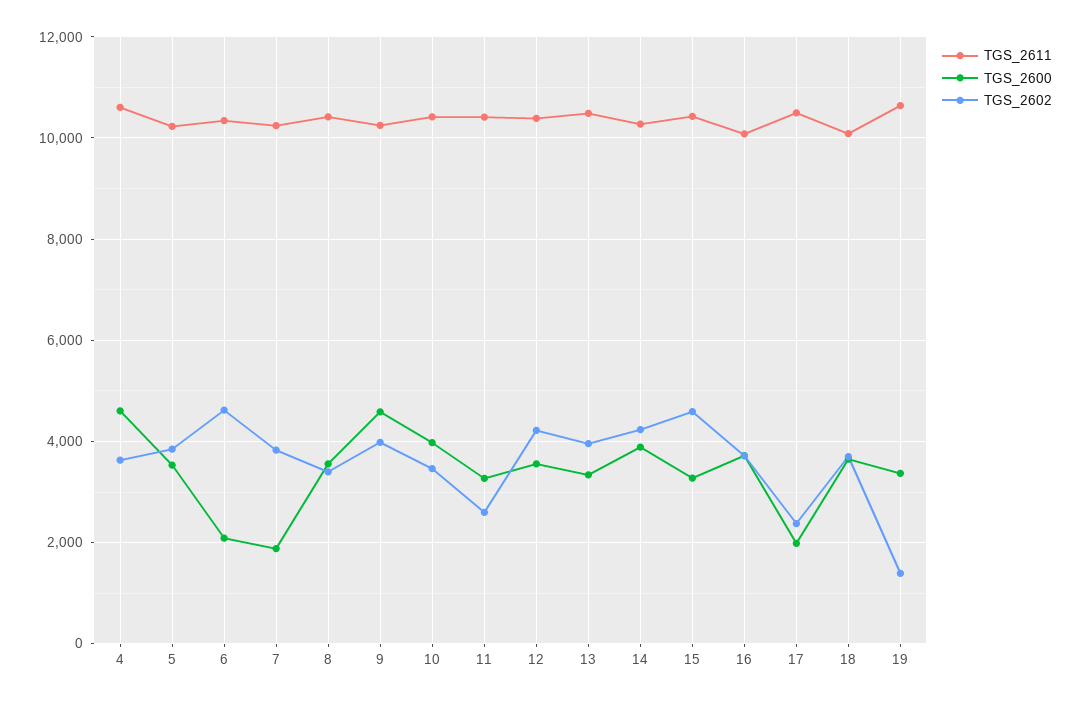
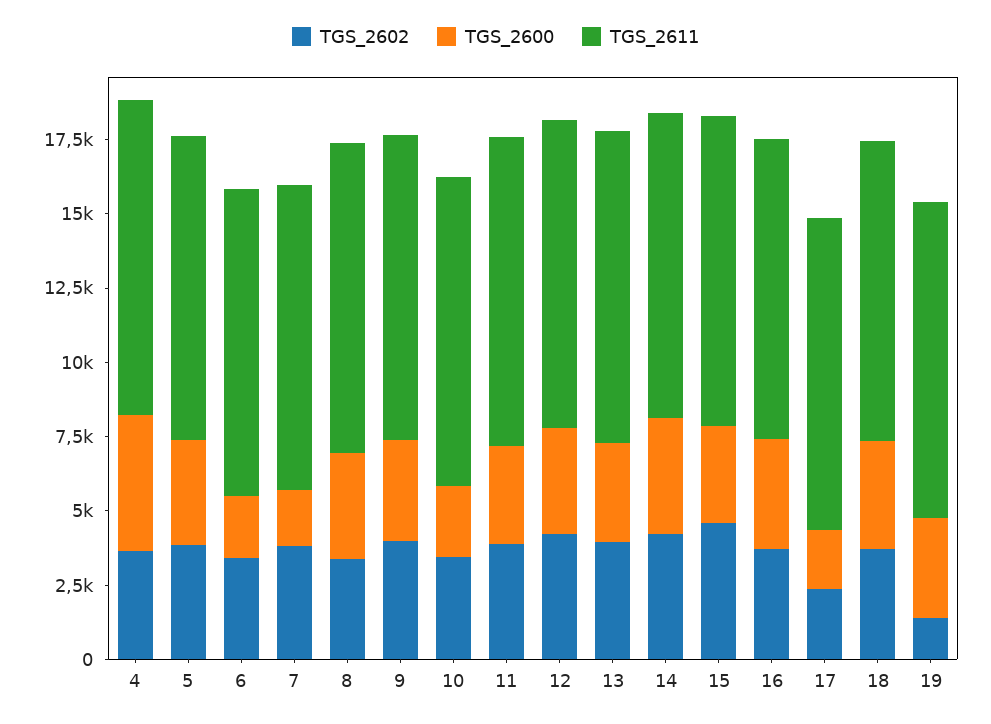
  {
    "TGS_2611": {
      "4": 10600,
      "5": 10200,
      "6": 10400,
      "7": 10200,
      "8": 10400,
      "9": 10200,
      "10": 10400,
      "11": 10400,
      "12": 10400,
      "13": 10400,
      "14": 10200,
      "15": 10400,
      "16": 10000,
      "17": 10400,
      "18": 10000,
      "19": 10600
    },
    "TGS_2600": {
      "4": 4600,
      "5": 3600,
      "6": 2000,
      "7": 1800,
      "8": 3600,
-     "9": 4600,
+     "9": 3500,
-     "10": 4000,
+     "10": 2500,
      "11": 3200,
      "12": 3600,
      "13": 3400,
      "14": 3800,
      "15": 3200,
      "16": 3800,
      "17": 2000,
      "18": 3600,
      "19": 3400
    },
    "TGS_2602": {
      "4": 3600,
      "5": 3800,
-     "6": 4600,
+     "6": 3500,
      "7": 3800,
      "8": 3400,
      "9": 4000,
      "10": 3400,
-     "11": 2600,
+     "11": 4000,
      "12": 4200,
      "13": 4000,
      "14": 4200,
      "15": 4600,
      "16": 3800,
      "17": 2400,
      "18": 3800,
      "19": 1400
    }
  }

